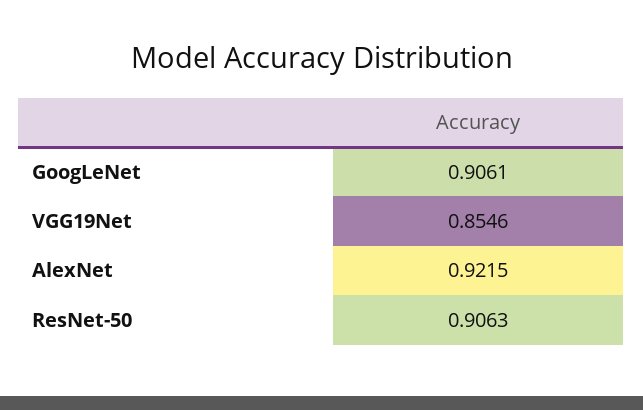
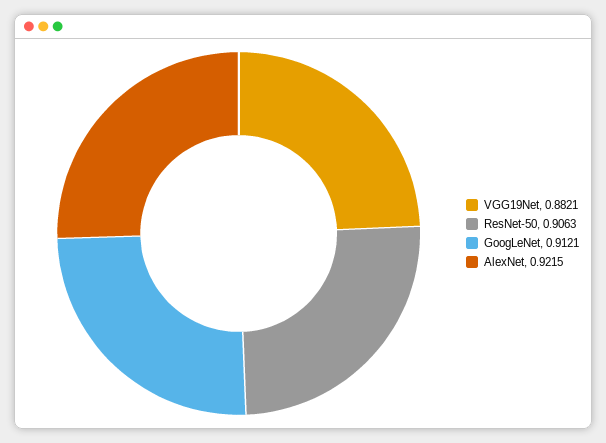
  {
-   "GoogLeNet": 0.9061,
+   "GoogLeNet": 0.9121,
-   "VGG19Net": 0.8546,
+   "VGG19Net": 0.8821,
    "AlexNet": 0.9215,
    "ResNet-50": 0.9063
  }

